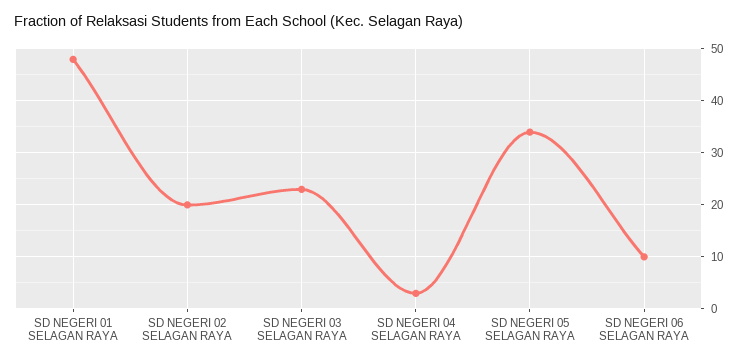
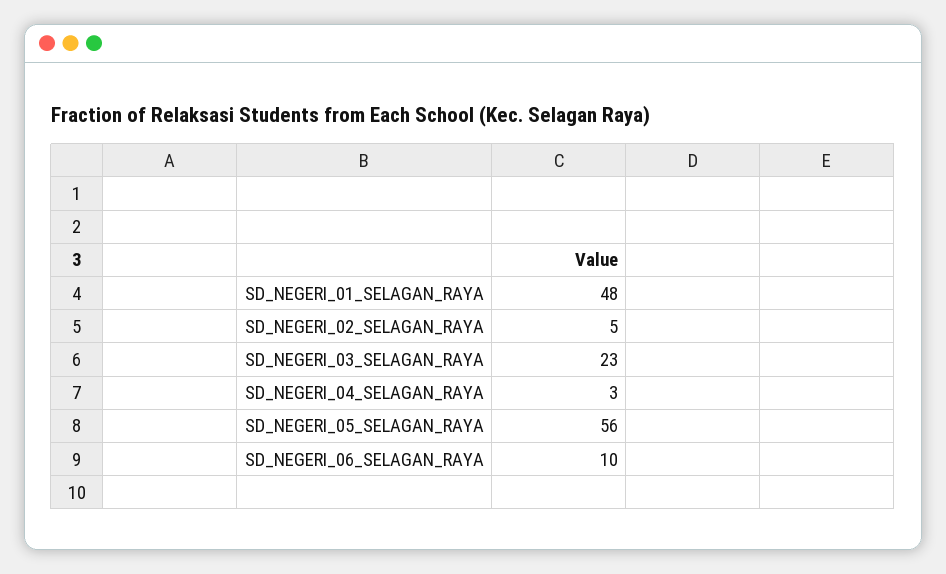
  {
    "SD NEGERI 01 SELAGAN RAYA": 48,
-   "SD NEGERI 02 SELAGAN RAYA": 20,
+   "SD NEGERI 02 SELAGAN RAYA": 5,
    "SD NEGERI 03 SELAGAN RAYA": 23,
    "SD NEGERI 04 SELAGAN RAYA": 3,
-   "SD NEGERI 05 SELAGAN RAYA": 35,
+   "SD NEGERI 05 SELAGAN RAYA": 56,
    "SD NEGERI 06 SELAGAN RAYA": 10
  }

